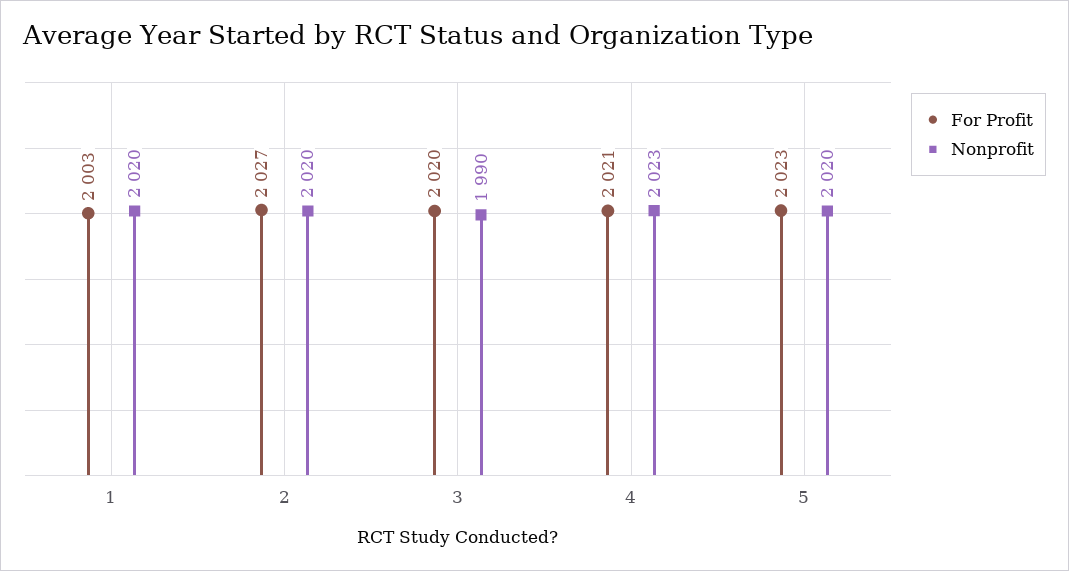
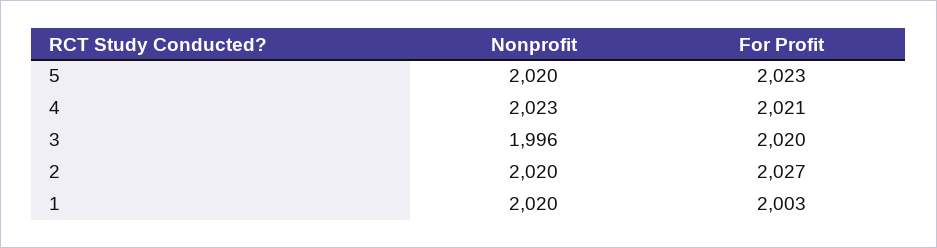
  {
    "For Profit": {
      "1": 2003,
      "2": 2027,
      "3": 2020,
      "4": 2021,
      "5": 2023
    },
    "Nonprofit": {
      "1": 2020,
      "2": 2020,
-     "3": 1990,
+     "3": 1996,
      "4": 2023,
      "5": 2020
    }
  }

